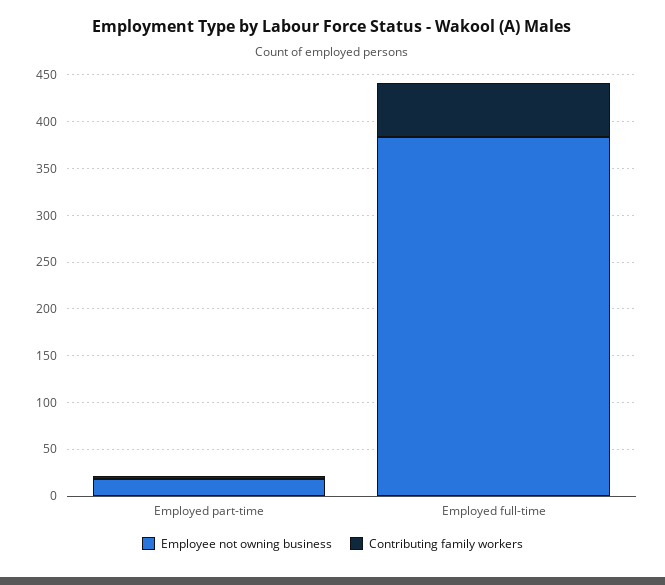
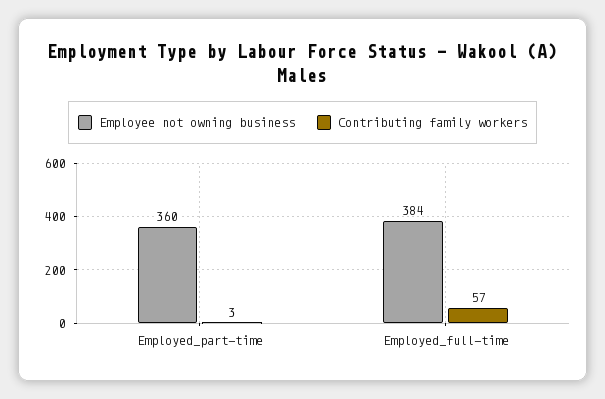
  {
    "Employee not owning business": {
-     "Employed part-time": 20,
+     "Employed part-time": 360,
      "Employed full-time": 384
    },
    "Contributing family workers": {
      "Employed part-time": 3,
      "Employed full-time": 57
    }
  }

